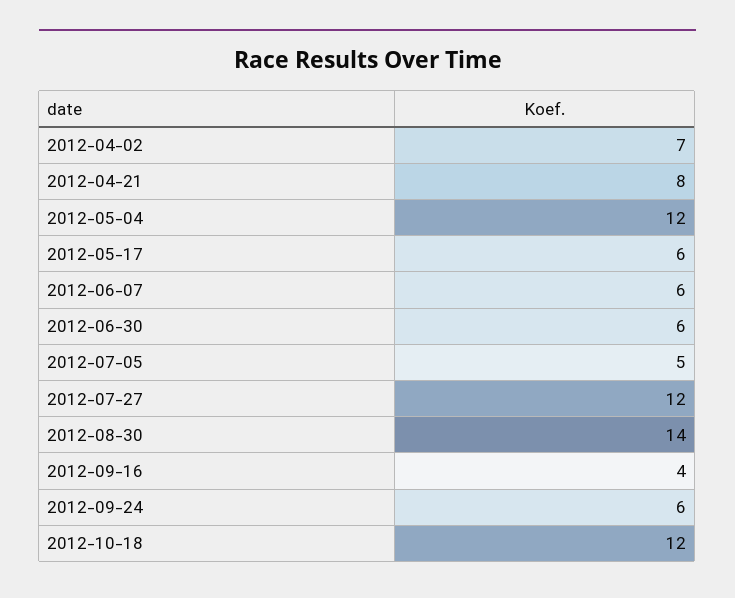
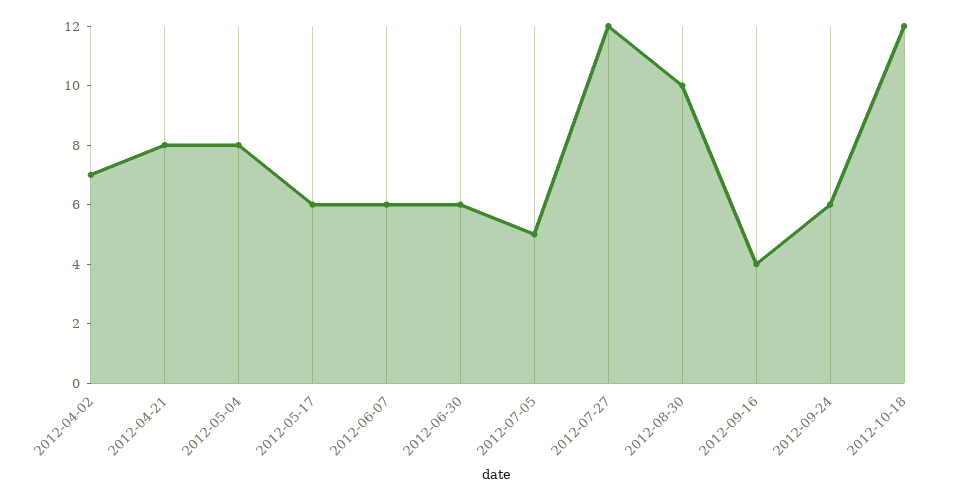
  {
    "2012-04-02": 7,
    "2012-04-21": 8,
-   "2012-05-04": 12,
+   "2012-05-04": 8,
    "2012-05-17": 6,
    "2012-06-07": 6,
    "2012-06-30": 6,
    "2012-07-05": 5,
    "2012-07-27": 12,
-   "2012-08-30": 14,
+   "2012-08-30": 10,
    "2012-09-16": 4,
    "2012-09-24": 6,
    "2012-10-18": 12
  }

